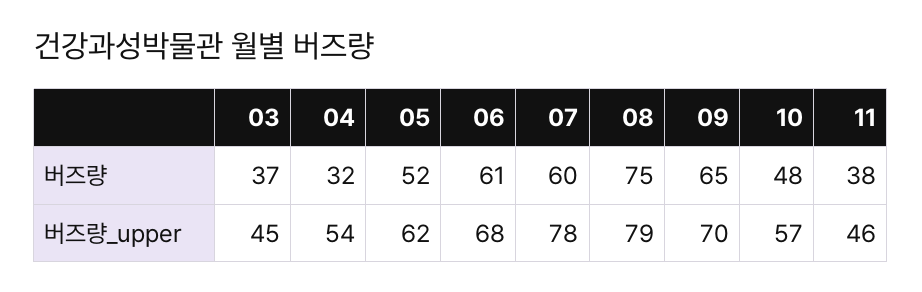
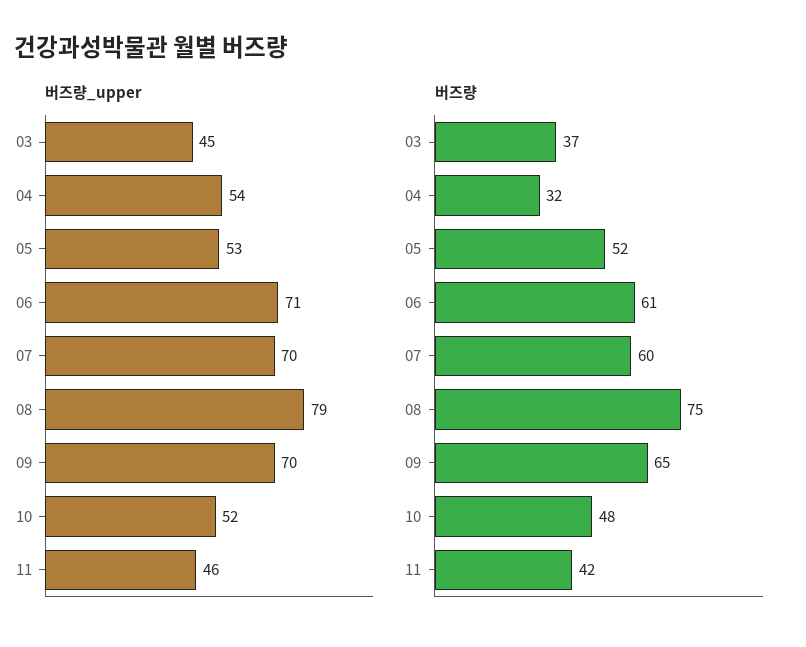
  {
    "버즈량": {
      "03": 37,
      "04": 32,
      "05": 52,
      "06": 61,
      "07": 60,
      "08": 75,
      "09": 65,
      "10": 48,
-     "11": 38
+     "11": 42
    },
    "버즈량_upper": {
      "03": 45,
      "04": 54,
-     "05": 62,
+     "05": 53,
-     "06": 68,
+     "06": 71,
-     "07": 78,
+     "07": 70,
      "08": 79,
      "09": 70,
-     "10": 57,
+     "10": 52,
      "11": 46
    }
  }

